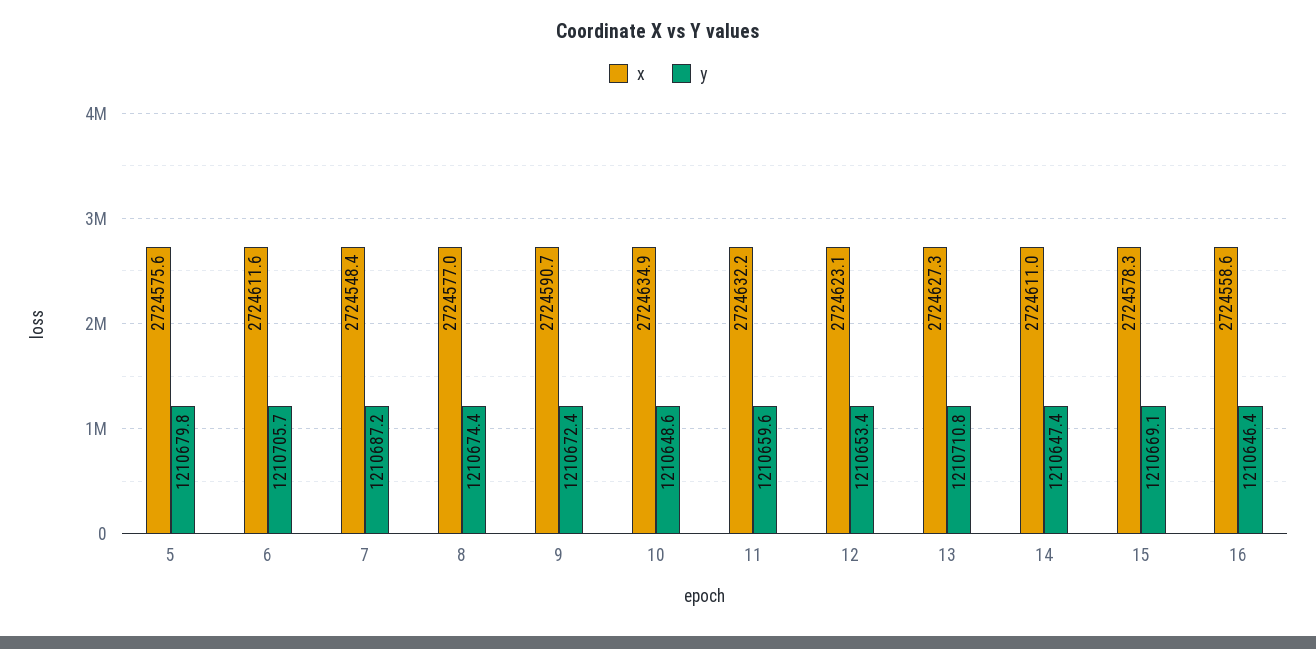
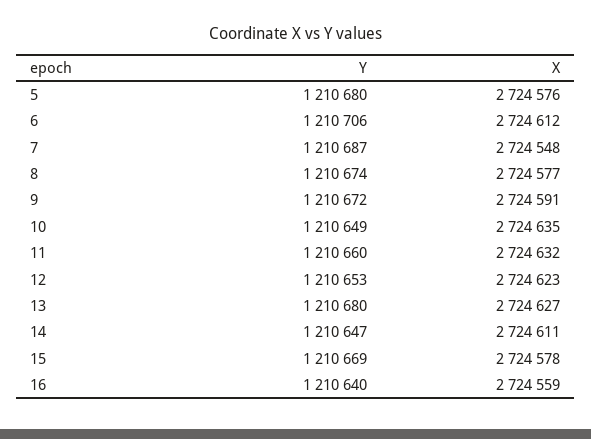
  {
    "x": {
      "5": 2724575.6,
      "6": 2724611.6,
      "7": 2724548.4,
      "8": 2724577,
      "9": 2724590.7,
      "10": 2724634.9,
      "11": 2724632.2,
      "12": 2724623.1,
      "13": 2724627.3,
      "14": 2724611,
      "15": 2724578.3,
      "16": 2724558.6
    },
    "y": {
      "5": 1210679.8,
      "6": 1210705.7,
      "7": 1210687.2,
      "8": 1210674.4,
      "9": 1210672.4,
      "10": 1210648.6,
      "11": 1210659.6,
      "12": 1210653.4,
-     "13": 1210710.8,
+     "13": 1210680,
      "14": 1210647.4,
      "15": 1210669.1,
-     "16": 1210646.4
+     "16": 1210640
    }
  }

